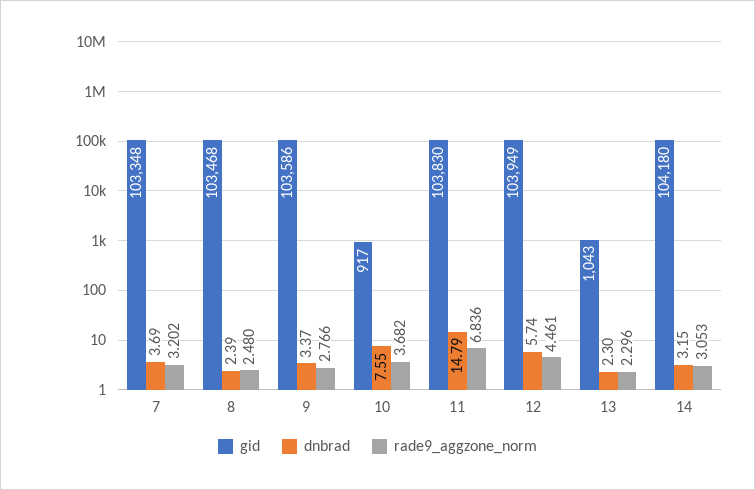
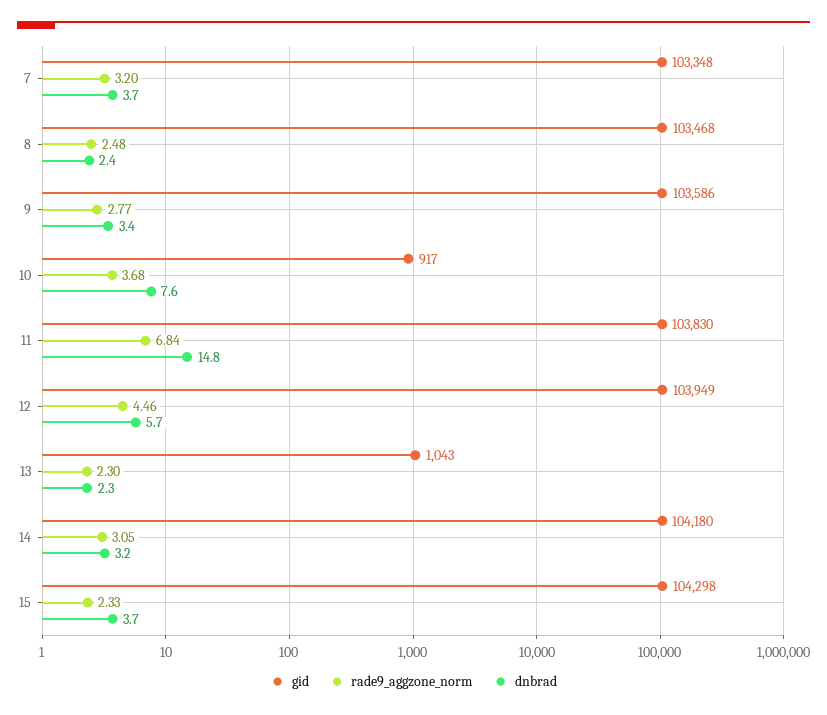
  {
    "gid": {
      "7": 103348,
      "8": 103468,
      "9": 103586,
      "10": 917,
      "11": 103830,
      "12": 103949,
      "13": 1043,
-     "14": 104180
+     "14": 104180,
+     "15": 104298
    },
    "dnbrad": {
      "7": 3.69,
      "8": 2.39,
      "9": 3.37,
      "10": 7.55,
      "11": 14.79,
      "12": 5.74,
      "13": 2.3,
-     "14": 3.15
+     "14": 3.15,
+     "15": 3.7
    },
    "rade9_aggzone_norm": {
      "7": 3.202,
      "8": 2.48,
      "9": 2.766,
      "10": 3.682,
      "11": 6.836,
      "12": 4.461,
      "13": 2.296,
-     "14": 3.053
+     "14": 3.053,
+     "15": 2.33
    }
  }

